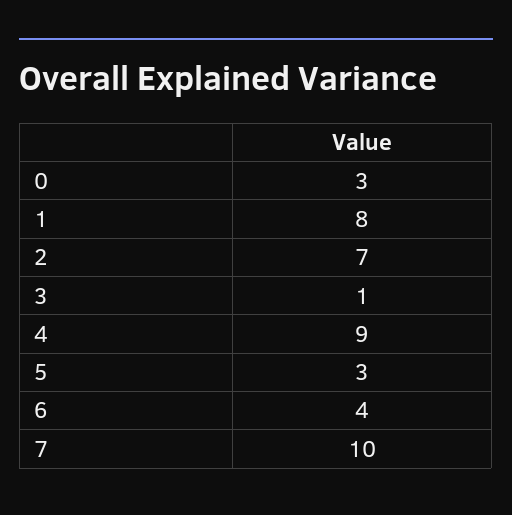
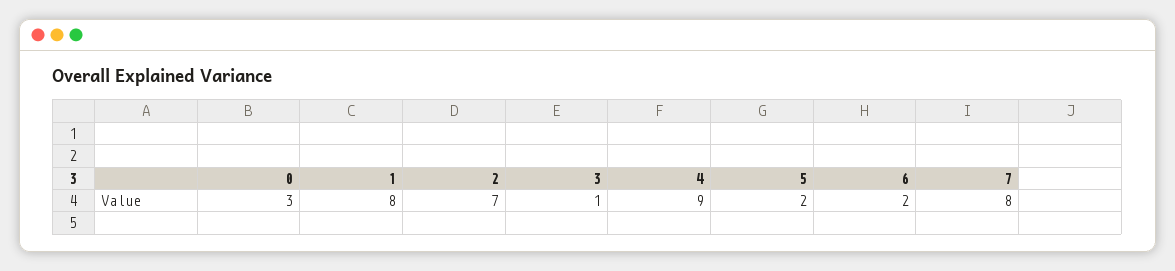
  {
    "0": 3,
    "1": 8,
    "2": 7,
    "3": 1,
    "4": 9,
-   "5": 3,
+   "5": 2,
-   "6": 4,
+   "6": 2,
-   "7": 10
+   "7": 8
  }

